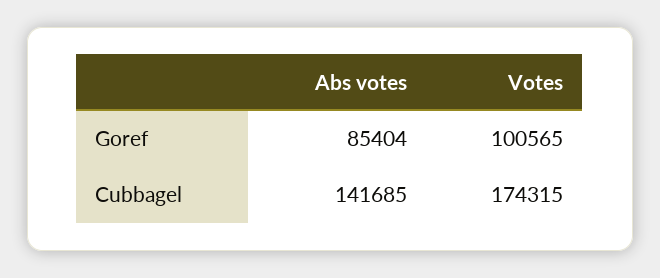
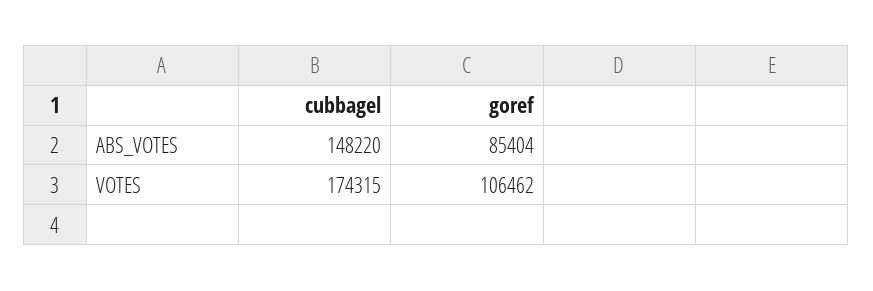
  {
    "Abs votes": {
      "Goref": 85404,
-     "Cubbagel": 141685
+     "Cubbagel": 148220
    },
    "Votes": {
-     "Goref": 100565,
+     "Goref": 106462,
      "Cubbagel": 174315
    }
  }

